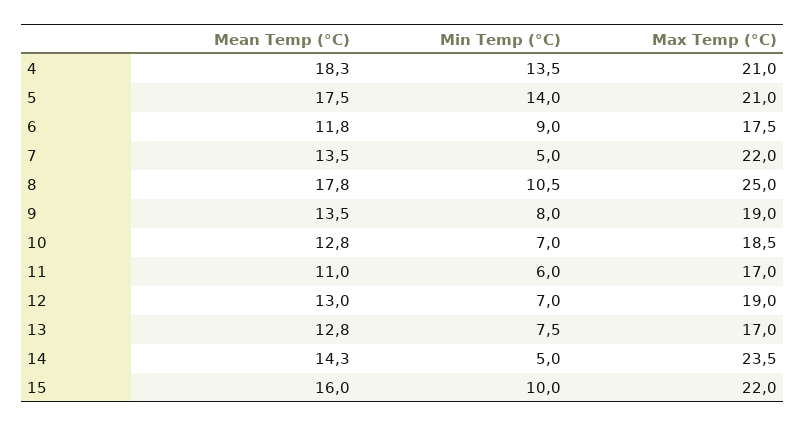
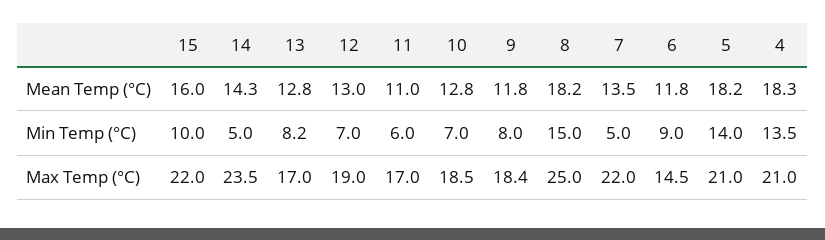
  {
    "Mean Temp (°C)": {
      "4": 18.3,
-     "5": 17.5,
+     "5": 18.2,
      "6": 11.8,
      "7": 13.5,
-     "8": 17.8,
+     "8": 18.2,
-     "9": 13.5,
+     "9": 11.8,
      "10": 12.8,
      "11": 11,
      "12": 13,
      "13": 12.8,
      "14": 14.3,
      "15": 16
    },
    "Min Temp (°C)": {
      "4": 13.5,
      "5": 14,
      "6": 9,
      "7": 5,
-     "8": 10.5,
+     "8": 15,
      "9": 8,
      "10": 7,
      "11": 6,
      "12": 7,
-     "13": 7.5,
+     "13": 8.2,
      "14": 5,
      "15": 10
    },
    "Max Temp (°C)": {
      "4": 21,
      "5": 21,
-     "6": 17.5,
+     "6": 14.5,
      "7": 22,
      "8": 25,
-     "9": 19,
+     "9": 18.4,
      "10": 18.5,
      "11": 17,
      "12": 19,
      "13": 17,
      "14": 23.5,
      "15": 22
    }
  }

